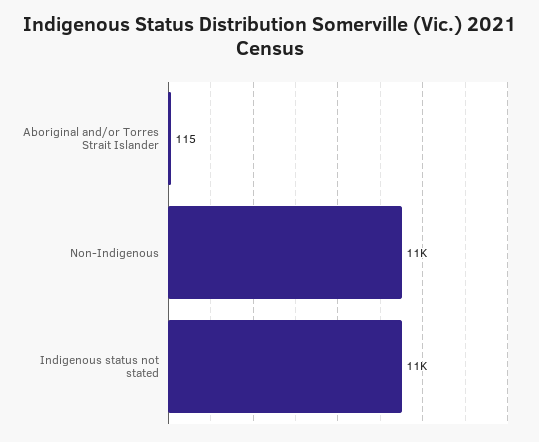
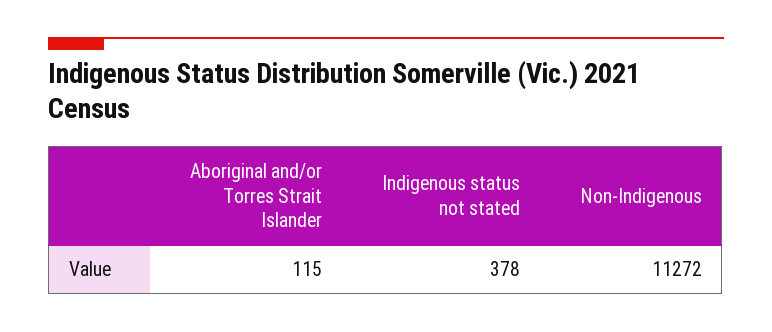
  {
    "Aboriginal and/or Torres Strait Islander": 115,
    "Non-Indigenous": 11272,
-   "Indigenous status not stated": 11000
+   "Indigenous status not stated": 378
  }

